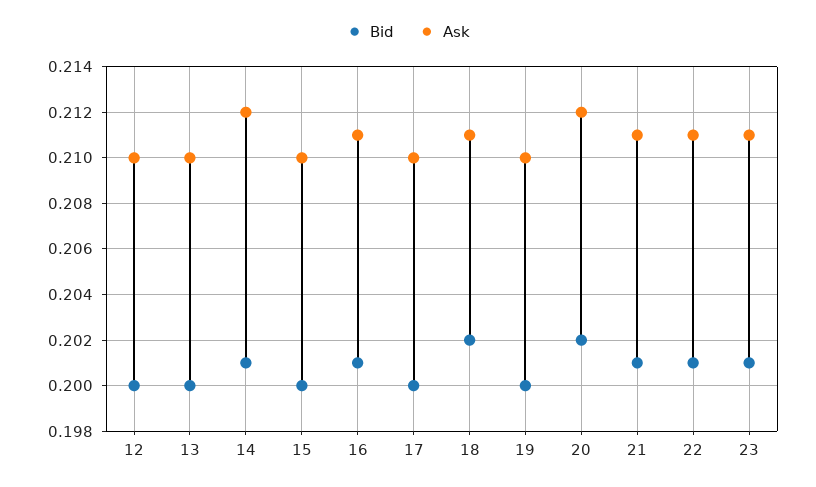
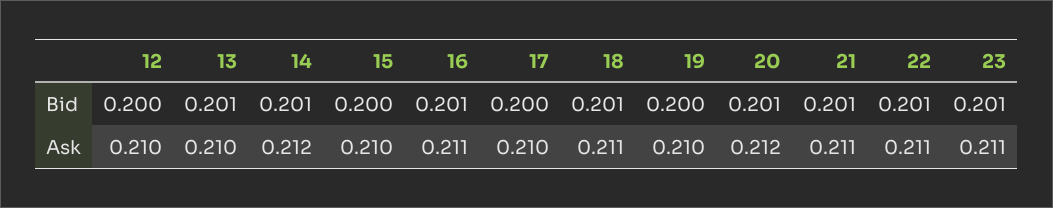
  {
    "Bid": {
      "12": 0.2,
-     "13": 0.2,
+     "13": 0.201,
      "14": 0.201,
      "15": 0.2,
      "16": 0.201,
      "17": 0.2,
-     "18": 0.202,
+     "18": 0.201,
      "19": 0.2,
-     "20": 0.202,
+     "20": 0.201,
      "21": 0.201,
      "22": 0.201,
      "23": 0.201
    },
    "Ask": {
      "12": 0.21,
      "13": 0.21,
      "14": 0.212,
      "15": 0.21,
      "16": 0.211,
      "17": 0.21,
      "18": 0.211,
      "19": 0.21,
      "20": 0.212,
      "21": 0.211,
      "22": 0.211,
      "23": 0.211
    }
  }

